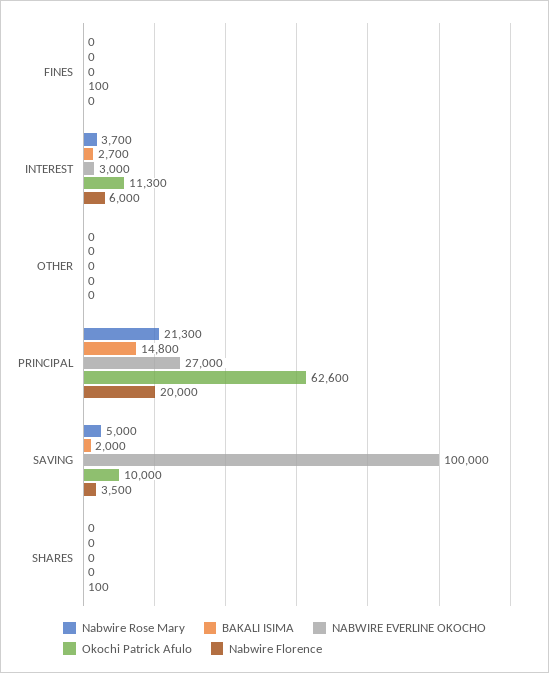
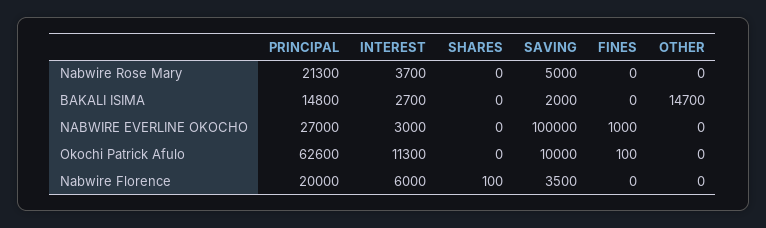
  {
    "Nabwire Rose Mary": {
      "FINES": 0,
      "INTEREST": 3700,
      "OTHER": 0,
      "PRINCIPAL": 21300,
      "SAVING": 5000,
      "SHARES": 0
    },
    "BAKALI ISIMA": {
      "FINES": 0,
      "INTEREST": 2700,
-     "OTHER": 0,
+     "OTHER": 14700,
      "PRINCIPAL": 14800,
      "SAVING": 2000,
      "SHARES": 0
    },
    "NABWIRE EVERLINE OKOCHO": {
-     "FINES": 0,
+     "FINES": 1000,
      "INTEREST": 3000,
      "OTHER": 0,
      "PRINCIPAL": 27000,
      "SAVING": 100000,
      "SHARES": 0
    },
    "Okochi Patrick Afulo": {
      "FINES": 100,
      "INTEREST": 11300,
      "OTHER": 0,
      "PRINCIPAL": 62600,
      "SAVING": 10000,
      "SHARES": 0
    },
    "Nabwire Florence": {
      "FINES": 0,
      "INTEREST": 6000,
      "OTHER": 0,
      "PRINCIPAL": 20000,
      "SAVING": 3500,
      "SHARES": 100
    }
  }

